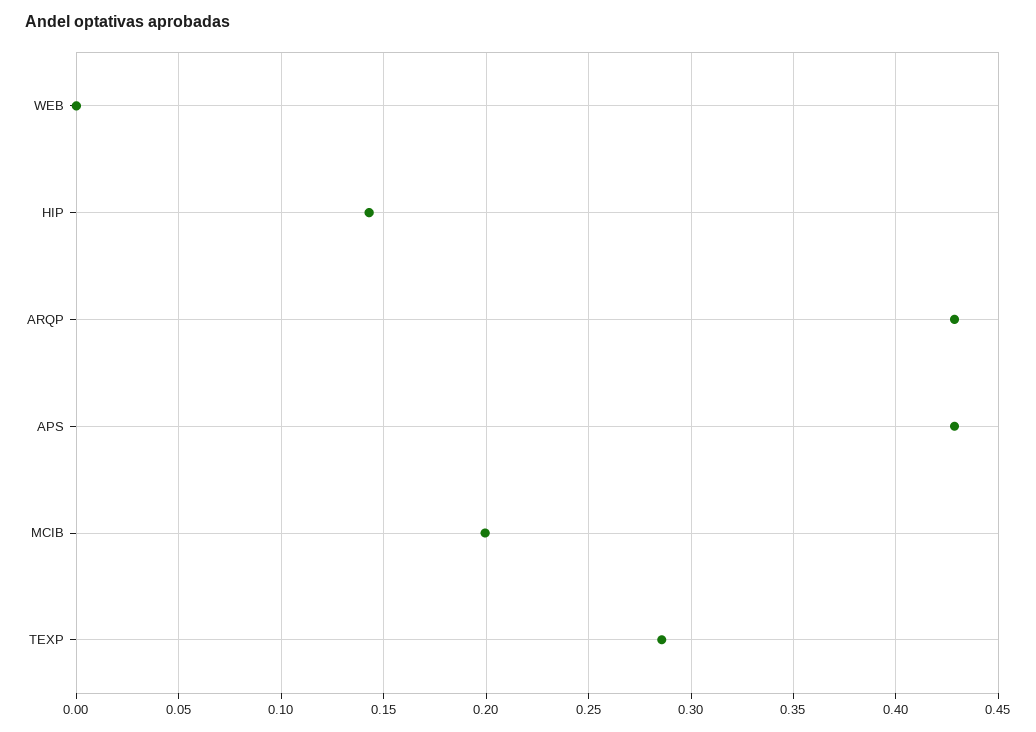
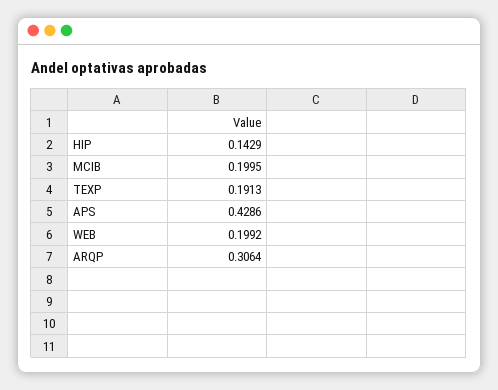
  {
-   "WEB": 0,
+   "WEB": 0.1992,
    "HIP": 0.1429,
-   "ARQP": 0.43,
+   "ARQP": 0.3064,
    "APS": 0.4286,
    "MCIB": 0.1995,
-   "TEXP": 0.285
+   "TEXP": 0.1913
  }

